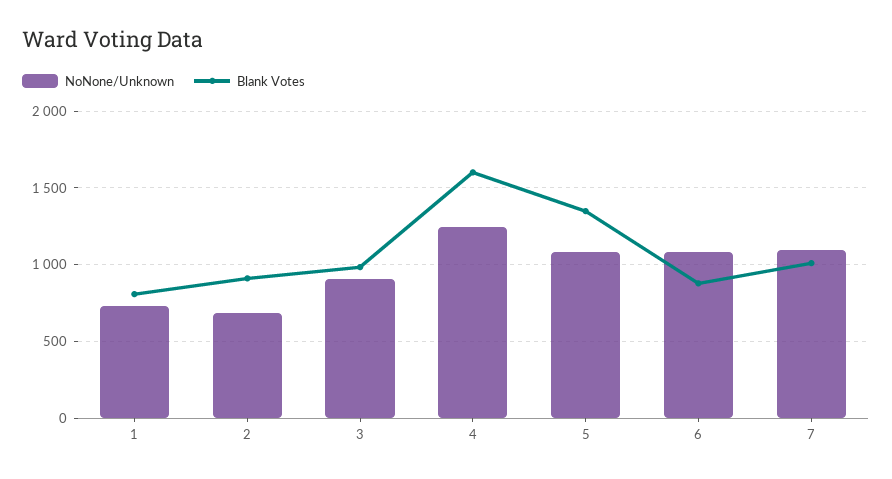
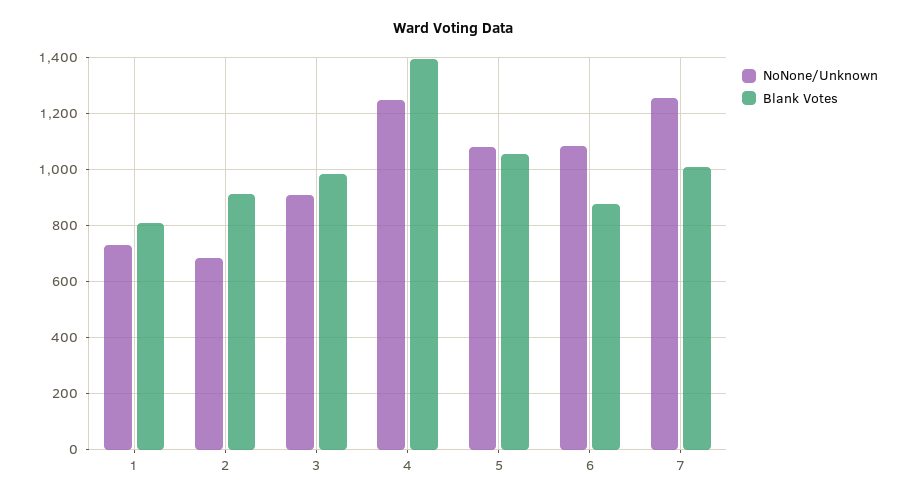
  {
    "NoNone/Unknown": {
      "1": 725,
      "2": 675,
      "3": 900,
      "4": 1250,
      "5": 1075,
      "6": 1075,
-     "7": 1100
+     "7": 1250
    },
    "Blank Votes": {
      "1": 800,
      "2": 900,
      "3": 975,
-     "4": 1600,
+     "4": 1400,
-     "5": 1350,
+     "5": 1050,
      "6": 875,
      "7": 1000
    }
  }

